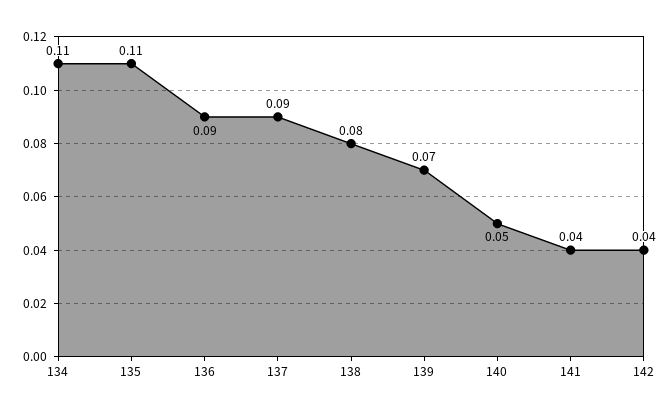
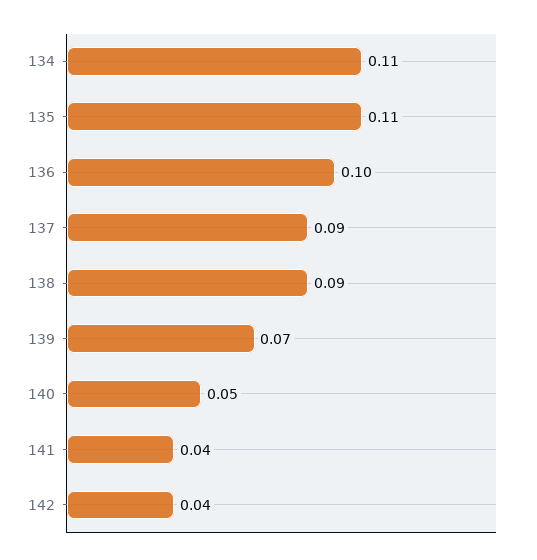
  {
    "134": 0.11,
    "135": 0.11,
-   "136": 0.09,
+   "136": 0.1,
    "137": 0.09,
-   "138": 0.08,
+   "138": 0.09,
    "139": 0.07,
    "140": 0.05,
    "141": 0.04,
    "142": 0.04
  }

